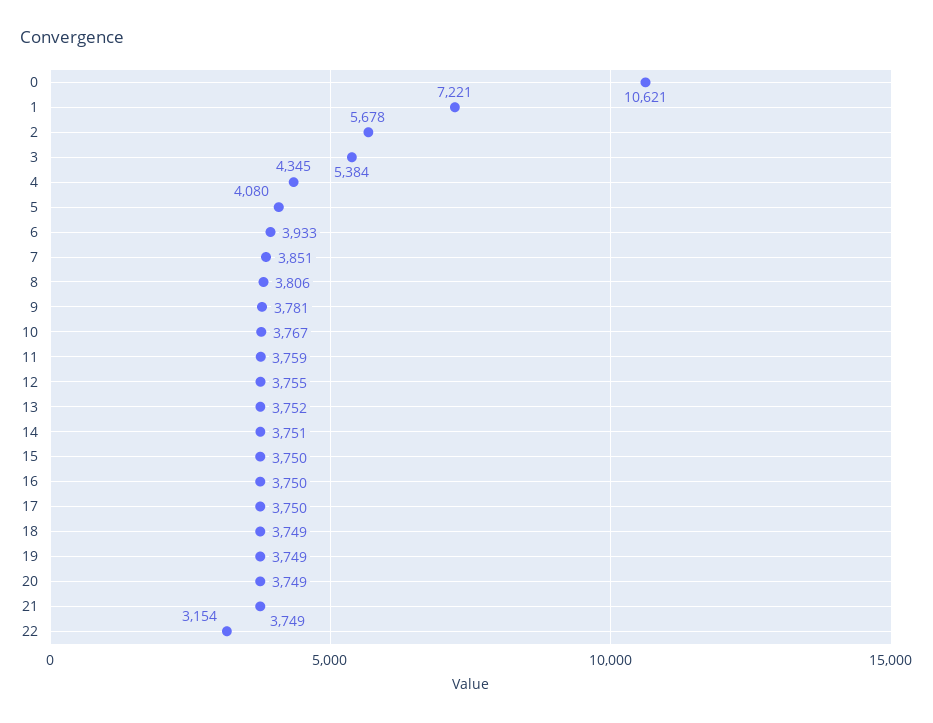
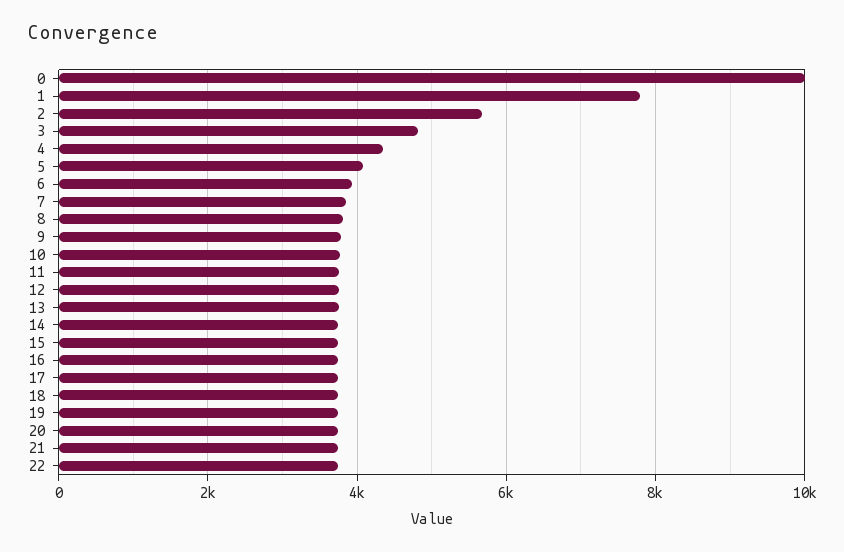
  {
-   "0": 10621,
+   "0": 10000,
-   "1": 7221,
+   "1": 7800,
    "2": 5678,
-   "3": 5384,
+   "3": 4800,
    "4": 4345,
    "5": 4080,
    "6": 3933,
    "7": 3851,
    "8": 3806,
    "9": 3781,
    "10": 3767,
    "11": 3759,
    "12": 3755,
    "13": 3752,
    "14": 3751,
    "15": 3750,
    "16": 3750,
    "17": 3750,
    "18": 3749,
    "19": 3749,
    "20": 3749,
    "21": 3749,
-   "22": 3154
+   "22": 3800
  }

